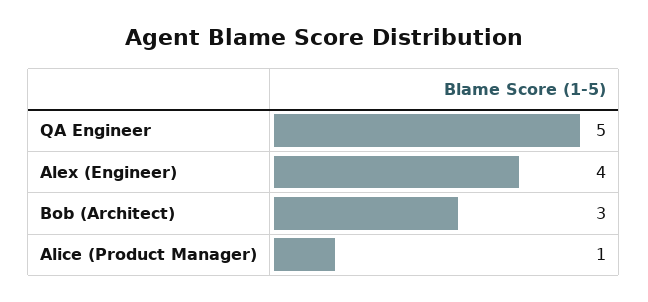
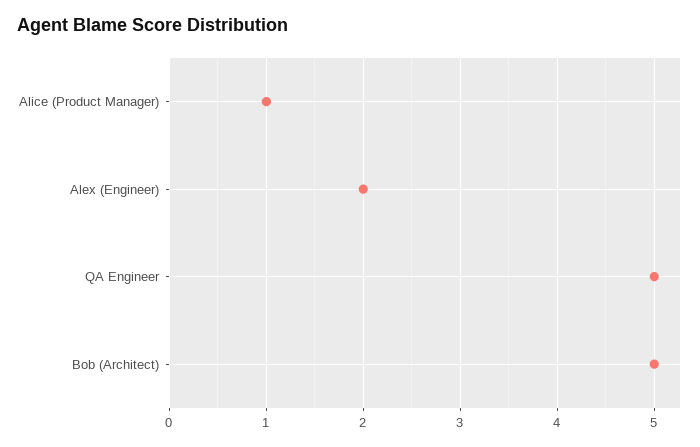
  {
    "QA Engineer": 5,
-   "Alex (Engineer)": 4,
+   "Alex (Engineer)": 2,
-   "Bob (Architect)": 3,
+   "Bob (Architect)": 5,
    "Alice (Product Manager)": 1
  }

